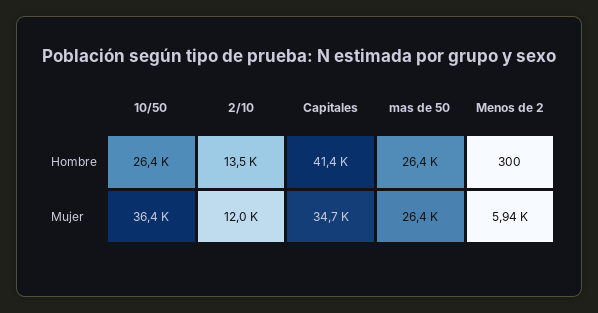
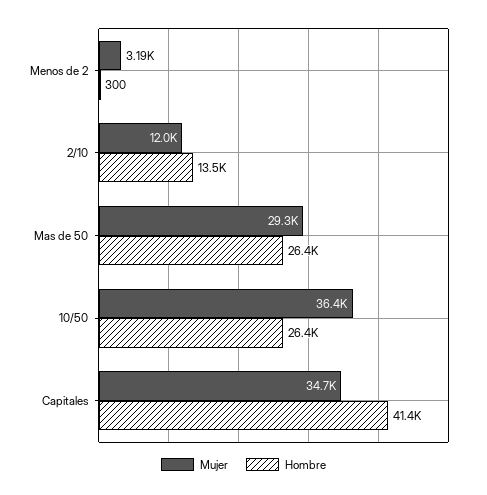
  {
    "Hombre": {
      "10/50": 26400,
      "2/10": 13500,
      "Capitales": 41400,
      "mas de 50": 26400,
      "Menos de 2": 300
    },
    "Mujer": {
      "10/50": 36400,
      "2/10": 12000,
      "Capitales": 34700,
-     "mas de 50": 26400,
+     "mas de 50": 29300,
-     "Menos de 2": 5940
+     "Menos de 2": 3190
    }
  }

